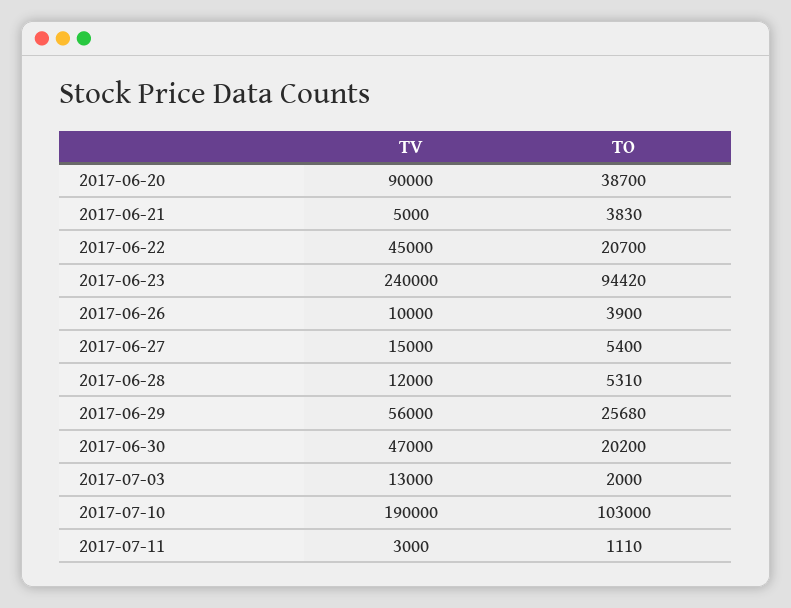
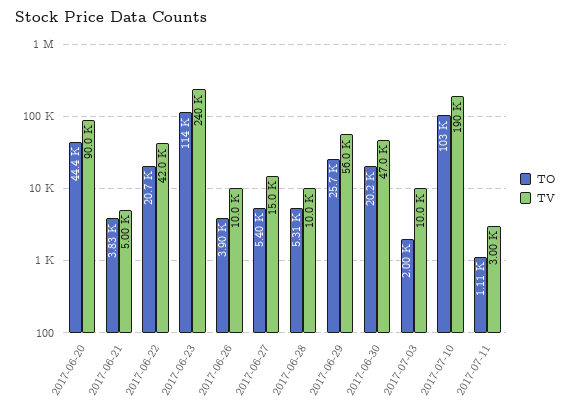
  {
    "TV": {
      "2017-06-20": 90000,
      "2017-06-21": 5000,
-     "2017-06-22": 45000,
+     "2017-06-22": 42000,
      "2017-06-23": 240000,
      "2017-06-26": 10000,
      "2017-06-27": 15000,
-     "2017-06-28": 12000,
+     "2017-06-28": 10000,
      "2017-06-29": 56000,
      "2017-06-30": 47000,
-     "2017-07-03": 13000,
+     "2017-07-03": 10000,
      "2017-07-10": 190000,
      "2017-07-11": 3000
    },
    "TO": {
-     "2017-06-20": 38700,
+     "2017-06-20": 44400,
      "2017-06-21": 3830,
      "2017-06-22": 20700,
-     "2017-06-23": 94420,
+     "2017-06-23": 114000,
      "2017-06-26": 3900,
      "2017-06-27": 5400,
      "2017-06-28": 5310,
      "2017-06-29": 25680,
      "2017-06-30": 20200,
      "2017-07-03": 2000,
      "2017-07-10": 103000,
      "2017-07-11": 1110
    }
  }

